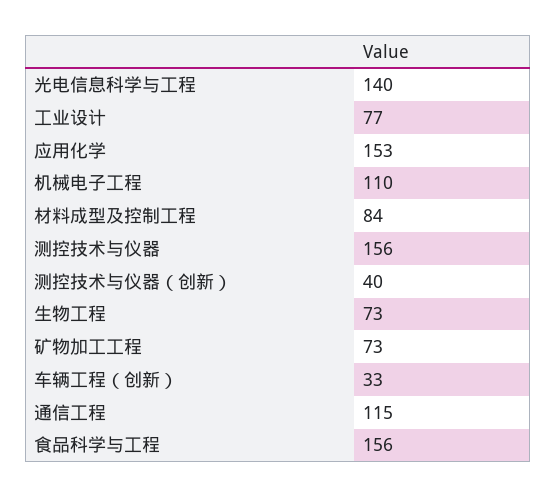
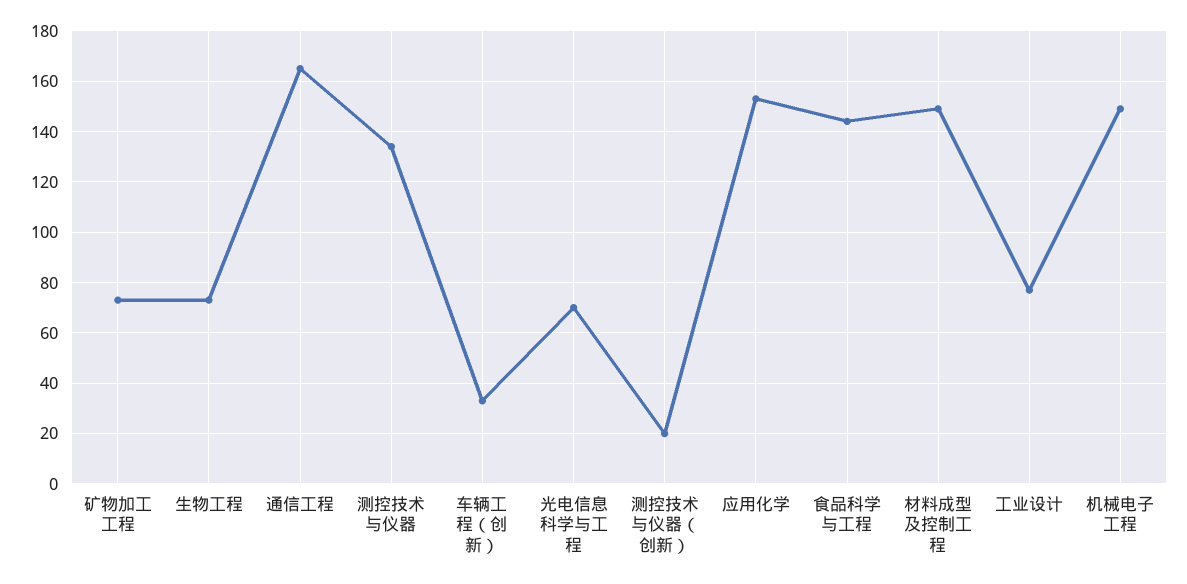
  {
-   "光电信息科学与工程": 140,
+   "光电信息科学与工程": 70,
    "工业设计": 77,
    "应用化学": 153,
-   "机械电子工程": 110,
+   "机械电子工程": 150,
-   "材料成型及控制工程": 84,
+   "材料成型及控制工程": 150,
-   "测控技术与仪器": 156,
+   "测控技术与仪器": 135,
-   "测控技术与仪器（创新）": 40,
+   "测控技术与仪器（创新）": 20,
    "生物工程": 73,
    "矿物加工工程": 73,
    "车辆工程（创新）": 33,
-   "通信工程": 115,
+   "通信工程": 165,
-   "食品科学与工程": 156
+   "食品科学与工程": 145
  }

